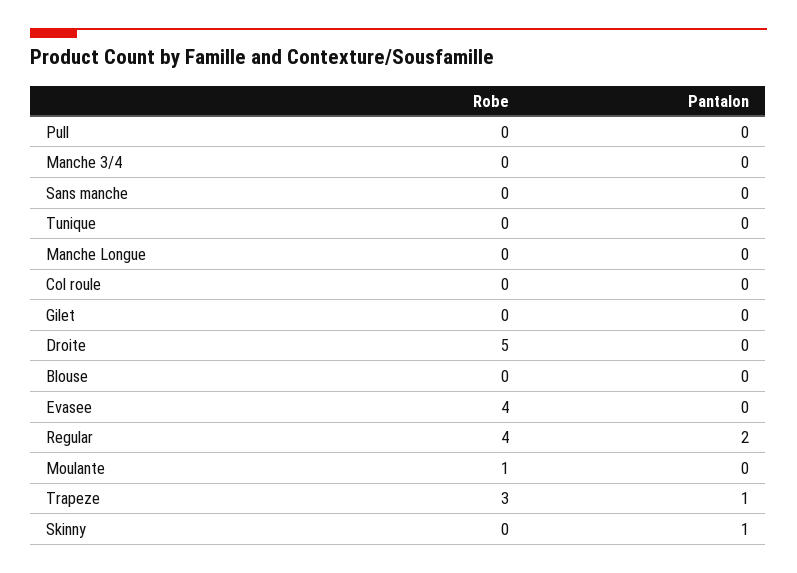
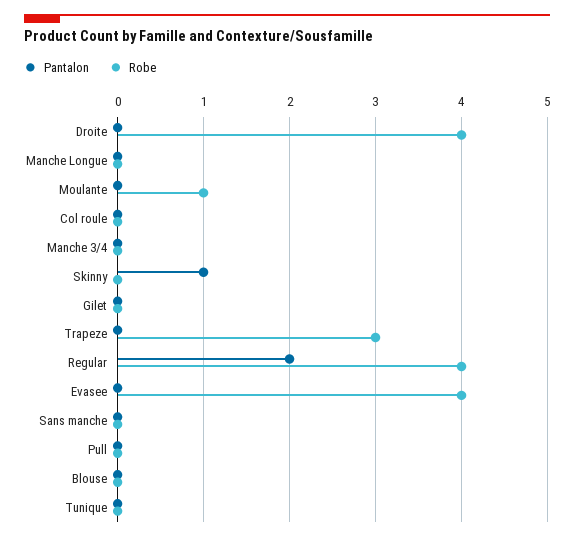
  {
    "Robe": {
      "Pull": 0,
      "Manche 3/4": 0,
      "Sans manche": 0,
      "Tunique": 0,
      "Manche Longue": 0,
      "Col roule": 0,
      "Gilet": 0,
-     "Droite": 5,
+     "Droite": 4,
      "Blouse": 0,
      "Evasee": 4,
      "Regular": 4,
      "Moulante": 1,
      "Trapeze": 3,
      "Skinny": 0
    },
    "Pantalon": {
      "Pull": 0,
      "Manche 3/4": 0,
      "Sans manche": 0,
      "Tunique": 0,
      "Manche Longue": 0,
      "Col roule": 0,
      "Gilet": 0,
      "Droite": 0,
      "Blouse": 0,
      "Evasee": 0,
      "Regular": 2,
      "Moulante": 0,
-     "Trapeze": 1,
+     "Trapeze": 0,
      "Skinny": 1
    }
  }

